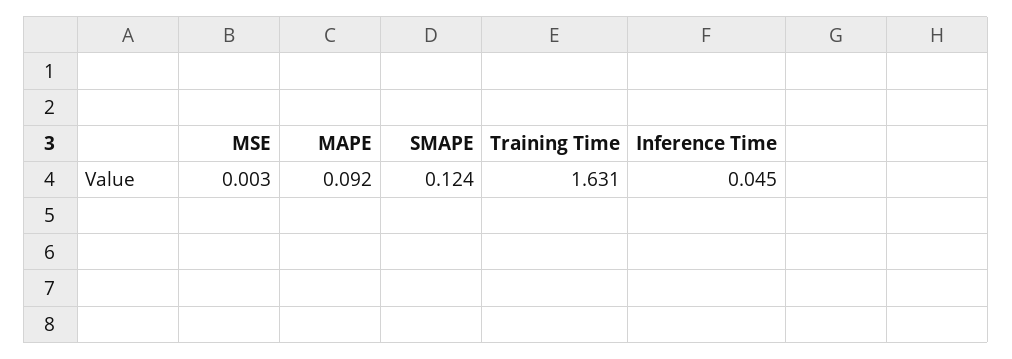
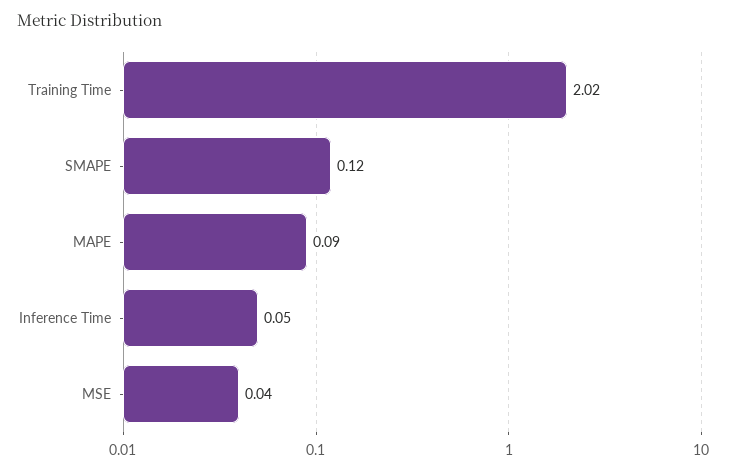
  {
-   "MSE": 0.003,
+   "MSE": 0.04,
    "MAPE": 0.092,
    "SMAPE": 0.124,
-   "Training Time": 1.631,
+   "Training Time": 2.02,
    "Inference Time": 0.045
  }

